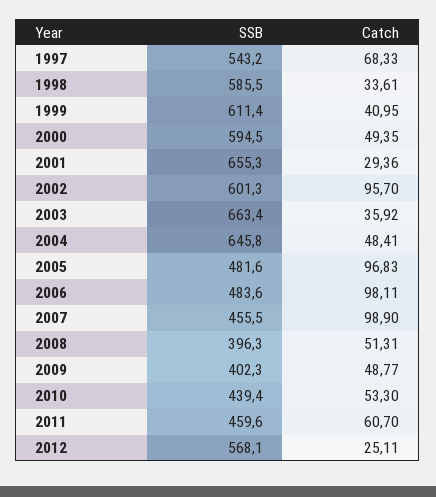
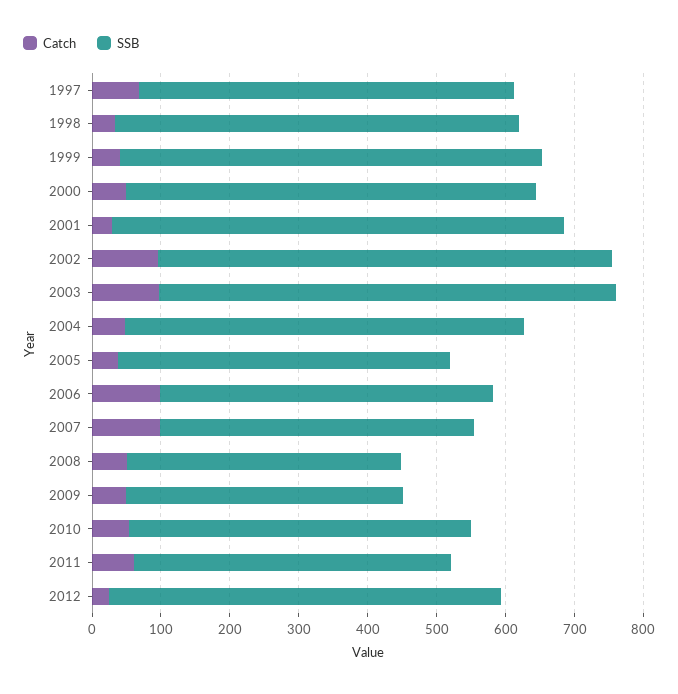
  {
    "SSB": {
      "1997": 543.2,
      "1998": 585.5,
      "1999": 611.4,
      "2000": 594.5,
      "2001": 655.3,
-     "2002": 601.3,
+     "2002": 660,
      "2003": 663.4,
-     "2004": 645.8,
+     "2004": 580,
      "2005": 481.6,
      "2006": 483.6,
      "2007": 455.5,
      "2008": 396.3,
      "2009": 402.3,
-     "2010": 439.4,
+     "2010": 500,
      "2011": 459.6,
      "2012": 568.1
    },
    "Catch": {
      "1997": 68.33,
      "1998": 33.61,
      "1999": 40.95,
      "2000": 49.35,
      "2001": 29.36,
      "2002": 95.7,
-     "2003": 35.92,
+     "2003": 100,
      "2004": 48.41,
-     "2005": 96.83,
+     "2005": 40,
      "2006": 98.11,
      "2007": 98.9,
      "2008": 51.31,
      "2009": 48.77,
      "2010": 53.3,
      "2011": 60.7,
      "2012": 25.11
    }
  }

